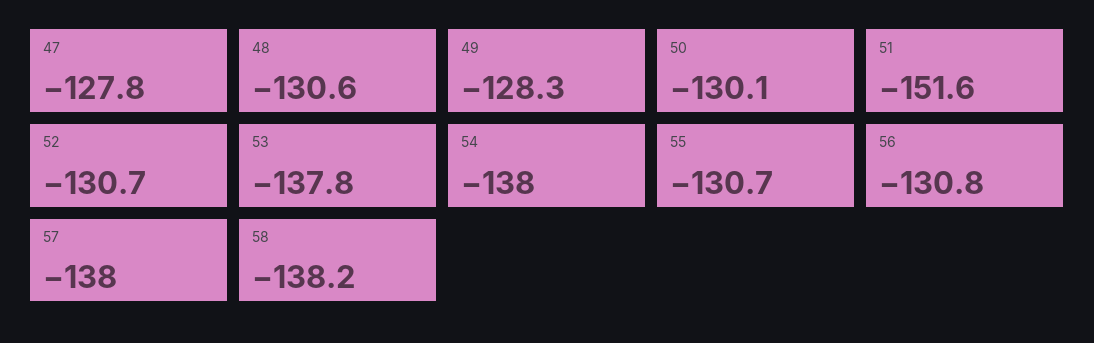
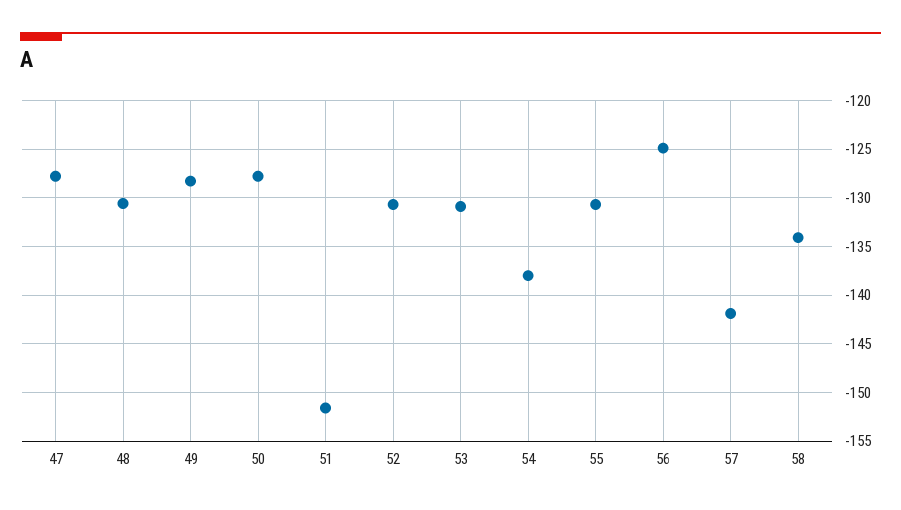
  {
    "47": -127.8,
    "48": -130.6,
    "49": -128.3,
-   "50": -130.1,
+   "50": -128,
    "51": -151.6,
    "52": -130.7,
-   "53": -137.8,
+   "53": -131,
    "54": -138,
    "55": -130.7,
-   "56": -130.8,
+   "56": -125,
-   "57": -138,
+   "57": -142,
-   "58": -138.2
+   "58": -134
  }

